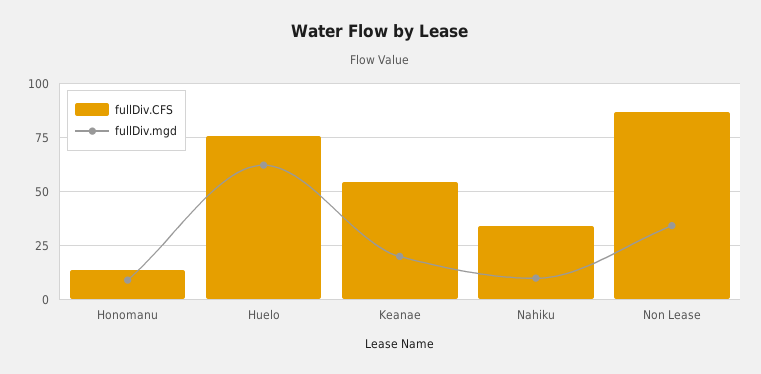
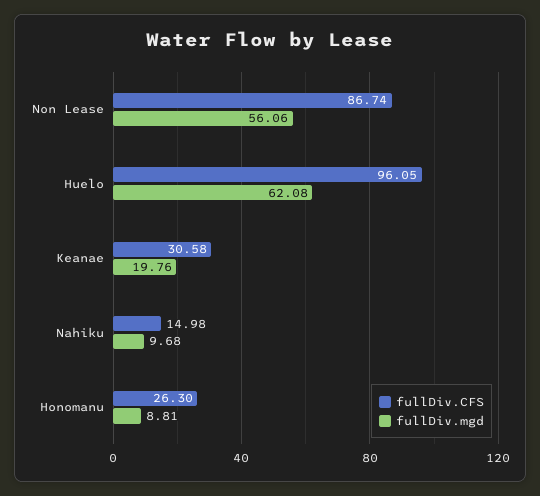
  {
    "fullDiv.CFS": {
-     "Honomanu": 15,
+     "Honomanu": 26.3,
-     "Huelo": 75,
+     "Huelo": 96.05,
-     "Keanae": 55,
+     "Keanae": 30.58,
-     "Nahiku": 35,
+     "Nahiku": 14.98,
      "Non Lease": 86.74
    },
    "fullDiv.mgd": {
      "Honomanu": 8.81,
      "Huelo": 62.08,
      "Keanae": 19.76,
      "Nahiku": 9.68,
-     "Non Lease": 35
+     "Non Lease": 56.06
    }
  }

